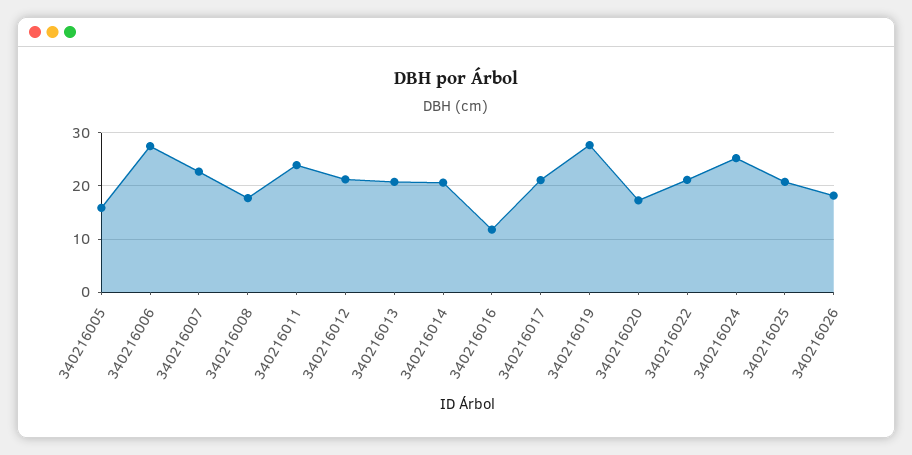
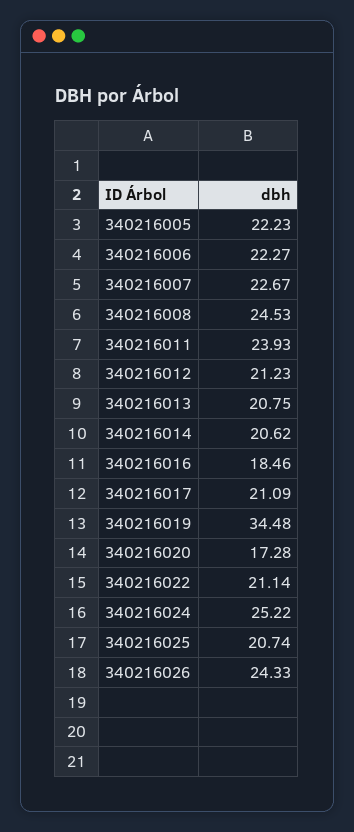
  {
-   "340216005": 16,
+   "340216005": 22.23,
-   "340216006": 28,
+   "340216006": 22.27,
    "340216007": 22.67,
-   "340216008": 18,
+   "340216008": 24.53,
    "340216011": 23.93,
    "340216012": 21.23,
    "340216013": 20.75,
    "340216014": 20.62,
-   "340216016": 12,
+   "340216016": 18.46,
    "340216017": 21.09,
-   "340216019": 28,
+   "340216019": 34.48,
    "340216020": 17.28,
    "340216022": 21.14,
    "340216024": 25.22,
    "340216025": 20.74,
-   "340216026": 18
+   "340216026": 24.33
  }

